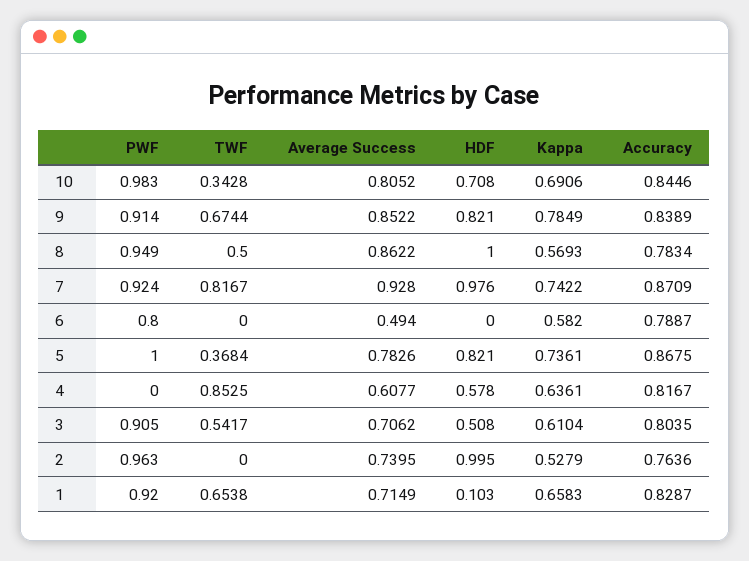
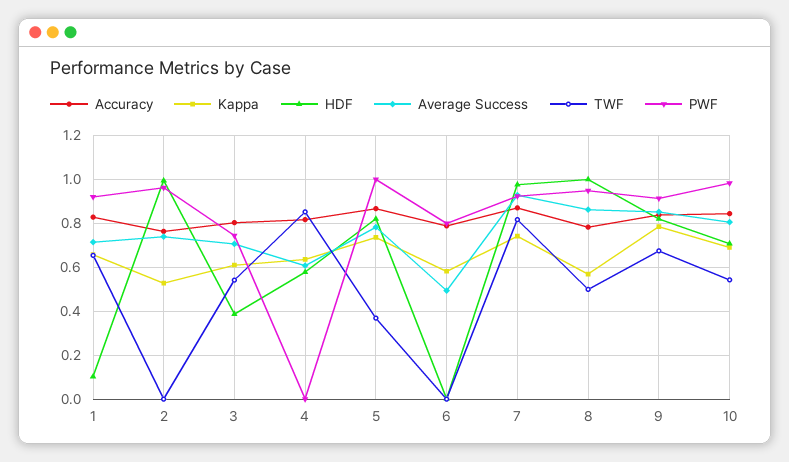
  {
    "PWF": {
      "10": 0.983,
      "9": 0.914,
      "8": 0.949,
      "7": 0.924,
      "6": 0.8,
      "5": 1,
      "4": 0,
-     "3": 0.905,
+     "3": 0.75,
      "2": 0.963,
      "1": 0.92
    },
    "TWF": {
-     "10": 0.3428,
+     "10": 0.55,
      "9": 0.6744,
      "8": 0.5,
      "7": 0.8167,
      "6": 0,
      "5": 0.3684,
      "4": 0.8525,
      "3": 0.5417,
      "2": 0,
      "1": 0.6538
    },
    "Average Success": {
      "10": 0.8052,
      "9": 0.8522,
      "8": 0.8622,
      "7": 0.928,
      "6": 0.494,
      "5": 0.7826,
      "4": 0.6077,
      "3": 0.7062,
      "2": 0.7395,
      "1": 0.7149
    },
    "HDF": {
      "10": 0.708,
      "9": 0.821,
      "8": 1,
      "7": 0.976,
      "6": 0,
      "5": 0.821,
      "4": 0.578,
-     "3": 0.508,
+     "3": 0.4,
      "2": 0.995,
      "1": 0.103
    },
    "Kappa": {
      "10": 0.6906,
      "9": 0.7849,
      "8": 0.5693,
      "7": 0.7422,
      "6": 0.582,
      "5": 0.7361,
      "4": 0.6361,
      "3": 0.6104,
      "2": 0.5279,
      "1": 0.6583
    },
    "Accuracy": {
      "10": 0.8446,
      "9": 0.8389,
      "8": 0.7834,
      "7": 0.8709,
      "6": 0.7887,
      "5": 0.8675,
      "4": 0.8167,
      "3": 0.8035,
      "2": 0.7636,
      "1": 0.8287
    }
  }

